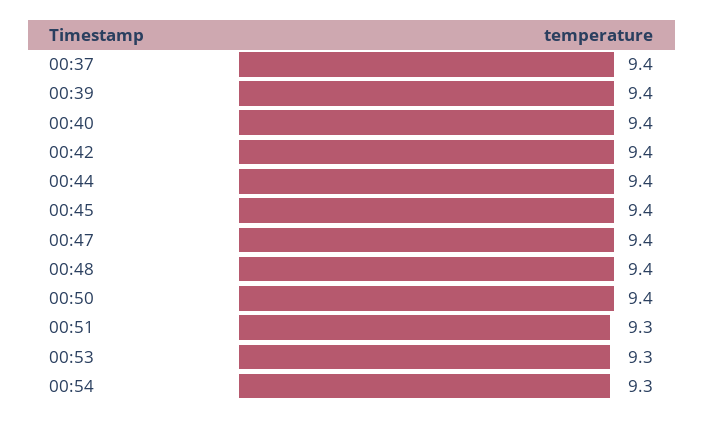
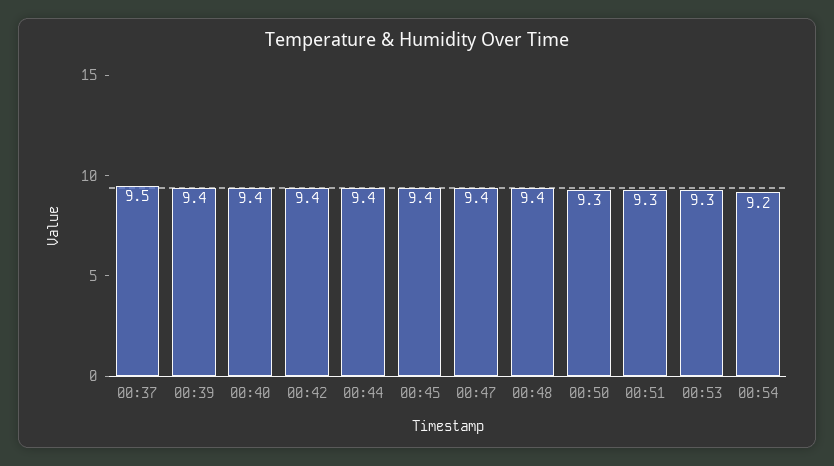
  {
-   "00:37": 9.4,
+   "00:37": 9.5,
    "00:39": 9.4,
    "00:40": 9.4,
    "00:42": 9.4,
    "00:44": 9.4,
    "00:45": 9.4,
    "00:47": 9.4,
    "00:48": 9.4,
-   "00:50": 9.4,
+   "00:50": 9.3,
    "00:51": 9.3,
    "00:53": 9.3,
-   "00:54": 9.3
+   "00:54": 9.2
  }

